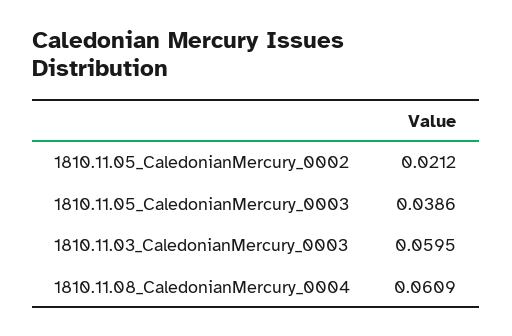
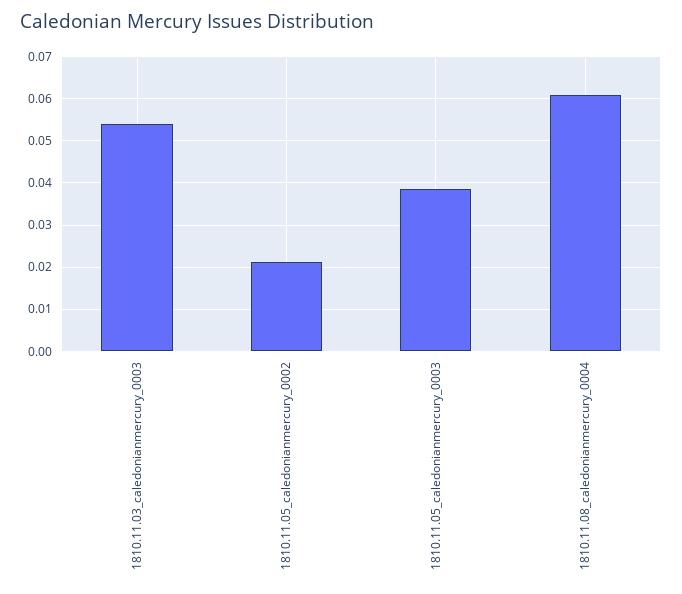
  {
    "1810.11.05_CaledonianMercury_0002": 0.0212,
    "1810.11.05_CaledonianMercury_0003": 0.0386,
-   "1810.11.03_CaledonianMercury_0003": 0.0595,
+   "1810.11.03_CaledonianMercury_0003": 0.054,
    "1810.11.08_CaledonianMercury_0004": 0.0609
  }

